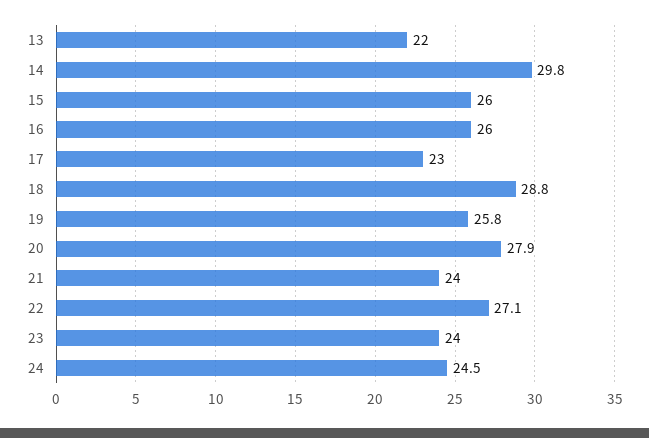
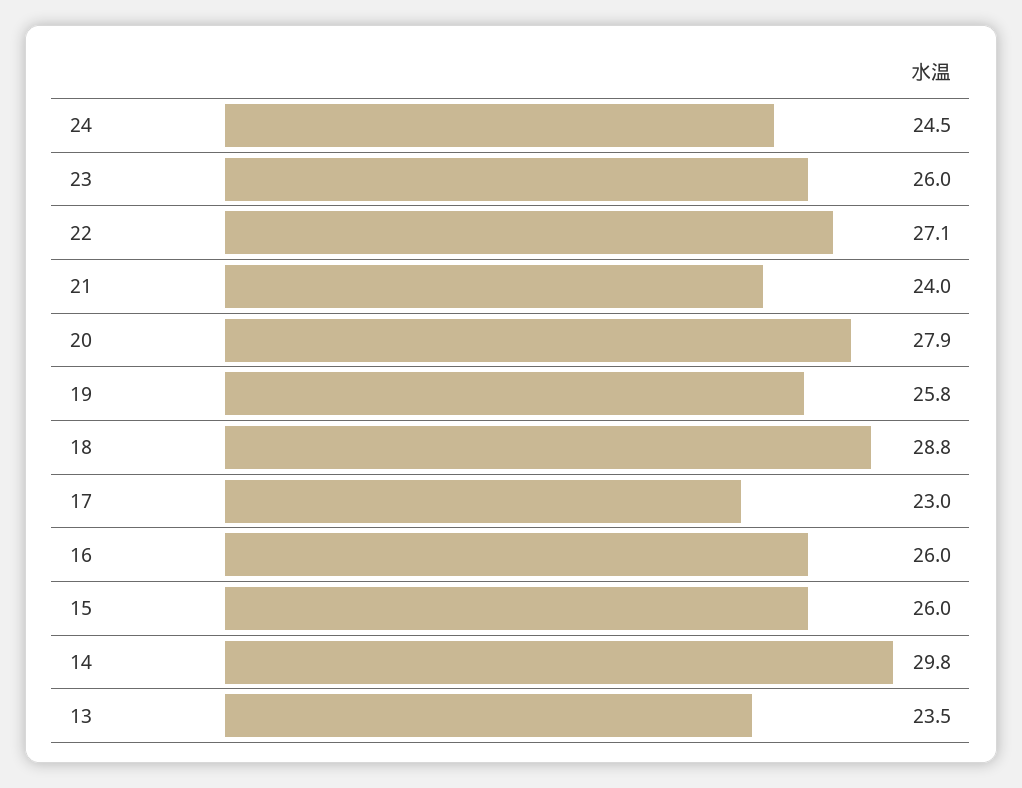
  {
-   "13": 22,
+   "13": 23.5,
    "14": 29.8,
    "15": 26,
    "16": 26,
    "17": 23,
    "18": 28.8,
    "19": 25.8,
    "20": 27.9,
    "21": 24,
    "22": 27.1,
-   "23": 24,
+   "23": 26,
    "24": 24.5
  }

